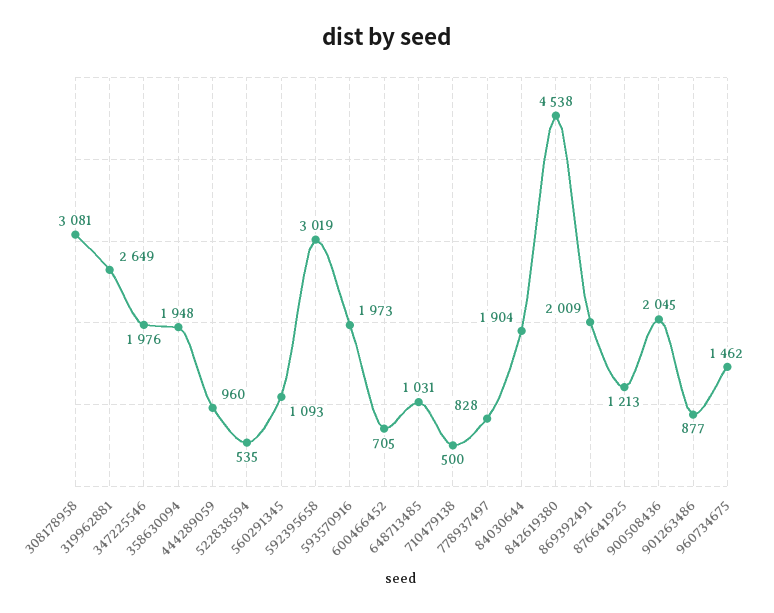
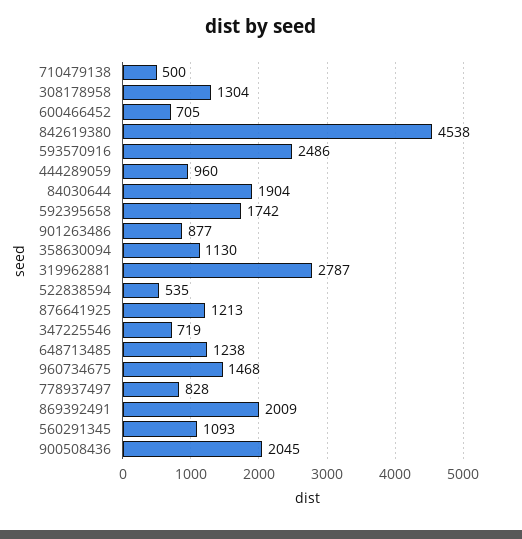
  {
-   "308178958": 3081,
+   "308178958": 1304,
-   "319962881": 2649,
+   "319962881": 2787,
-   "347225546": 1976,
+   "347225546": 719,
-   "358630094": 1948,
+   "358630094": 1130,
    "444289059": 960,
    "522838594": 535,
    "560291345": 1093,
-   "592395658": 3019,
+   "592395658": 1742,
-   "593570916": 1973,
+   "593570916": 2486,
    "600466452": 705,
-   "648713485": 1031,
+   "648713485": 1238,
    "710479138": 500,
    "778937497": 828,
    "84030644": 1904,
    "842619380": 4538,
    "869392491": 2009,
    "876641925": 1213,
    "900508436": 2045,
    "901263486": 877,
-   "960734675": 1462
+   "960734675": 1468
  }

